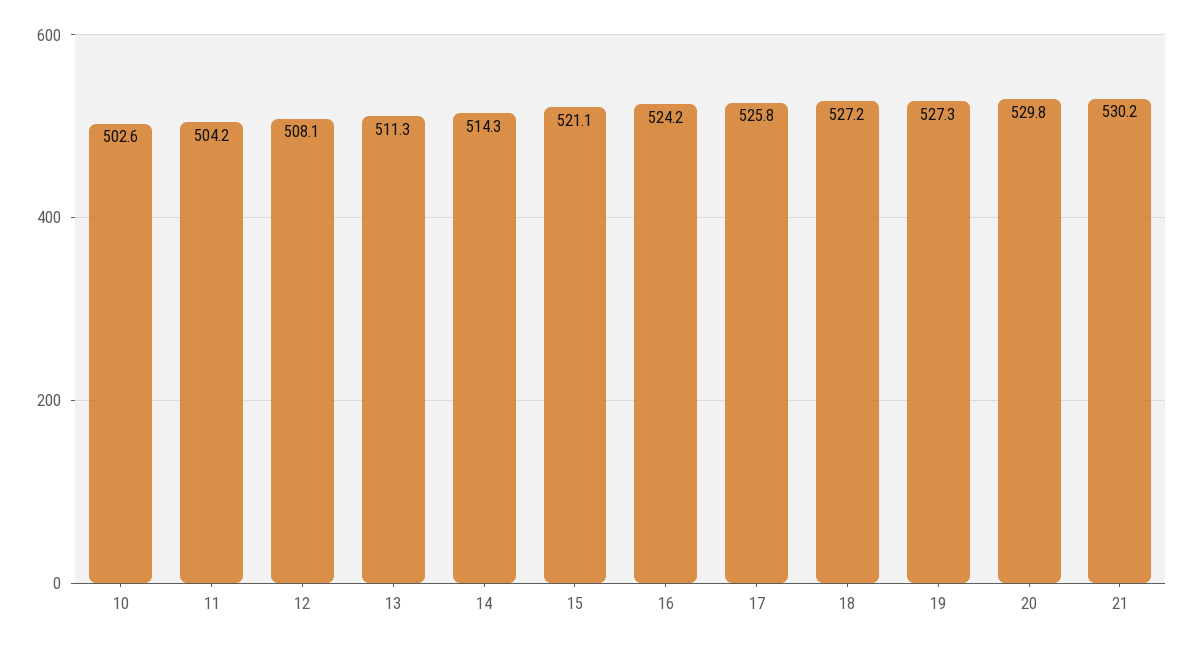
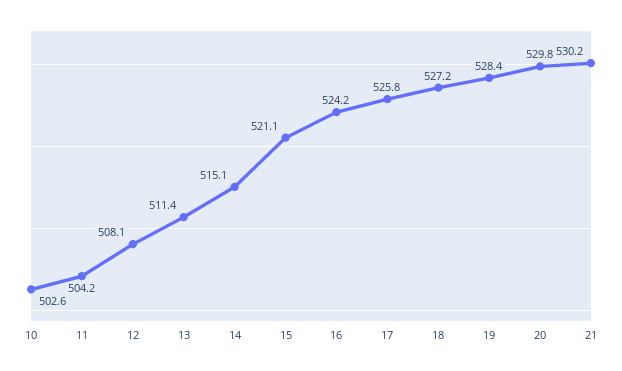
  {
    "10": 502.6,
    "11": 504.2,
    "12": 508.1,
-   "13": 511.3,
+   "13": 511.4,
-   "14": 514.3,
+   "14": 515.1,
    "15": 521.1,
    "16": 524.2,
    "17": 525.8,
    "18": 527.2,
-   "19": 527.3,
+   "19": 528.4,
    "20": 529.8,
    "21": 530.2
  }

